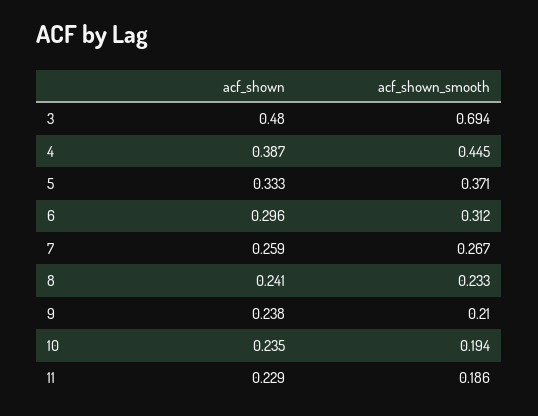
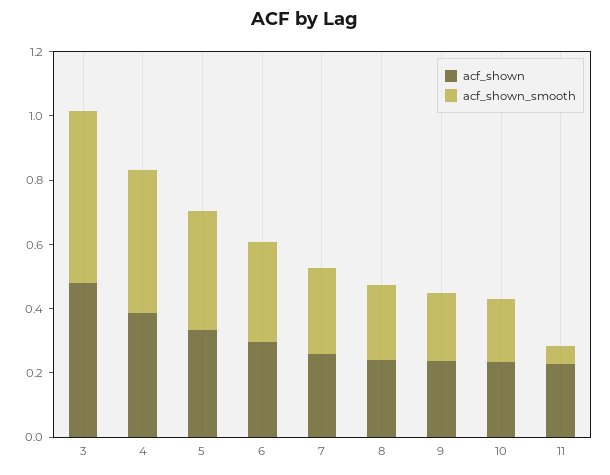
  {
    "acf_shown": {
      "3": 0.48,
      "4": 0.387,
      "5": 0.333,
      "6": 0.296,
      "7": 0.259,
      "8": 0.241,
      "9": 0.238,
      "10": 0.235,
      "11": 0.229
    },
    "acf_shown_smooth": {
-     "3": 0.694,
+     "3": 0.55,
      "4": 0.445,
      "5": 0.371,
      "6": 0.312,
      "7": 0.267,
      "8": 0.233,
      "9": 0.21,
      "10": 0.194,
-     "11": 0.186
+     "11": 0.05
    }
  }

